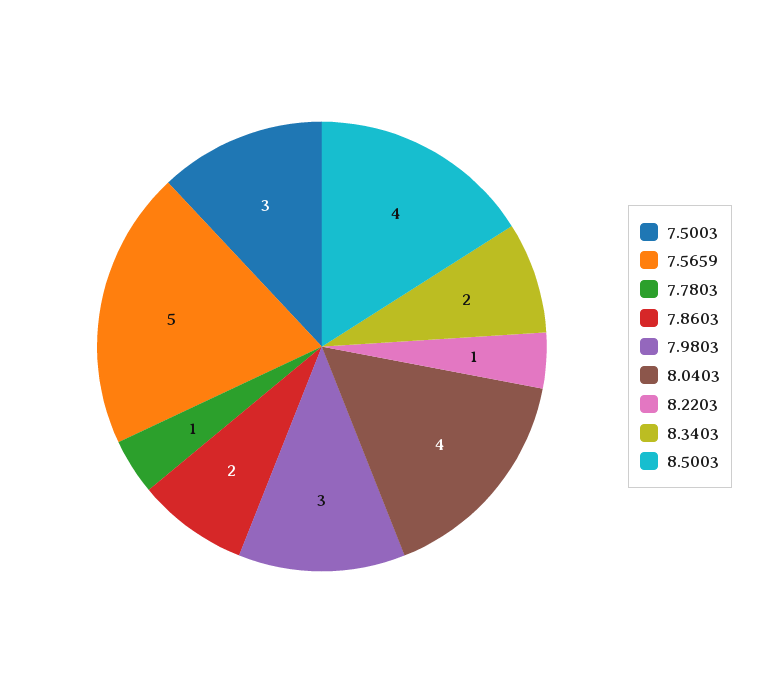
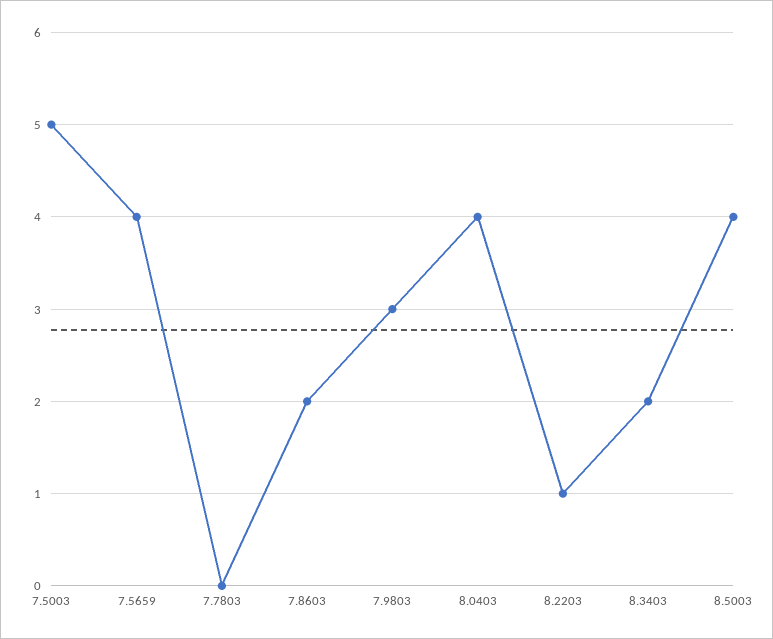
  {
-   "7.5003": 3,
+   "7.5003": 5,
-   "7.5659": 5,
+   "7.5659": 4,
-   "7.7803": 1,
+   "7.7803": 0,
    "7.8603": 2,
    "7.9803": 3,
    "8.0403": 4,
    "8.2203": 1,
    "8.3403": 2,
    "8.5003": 4
  }

